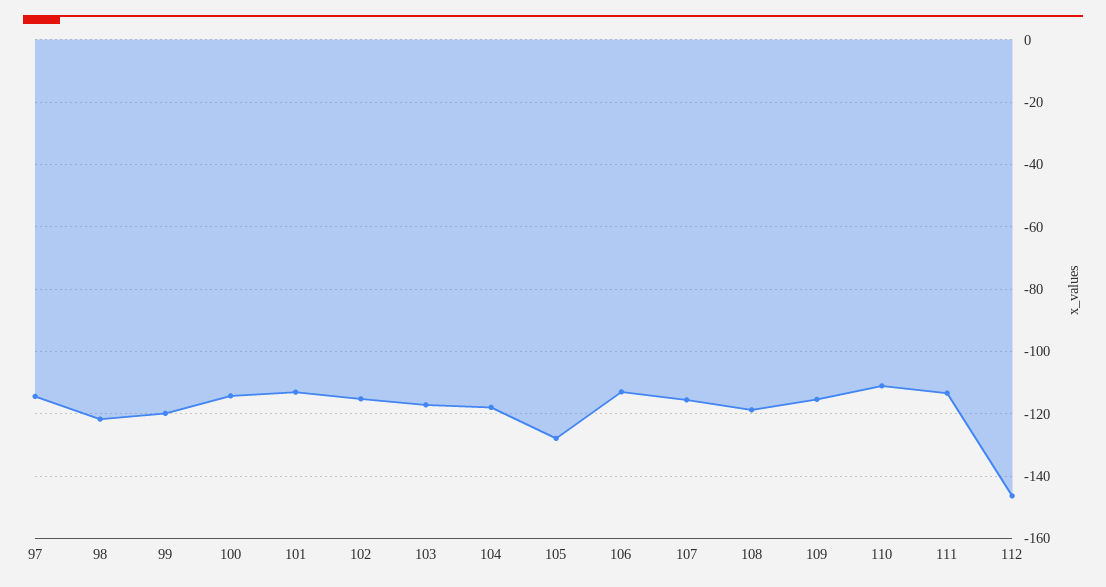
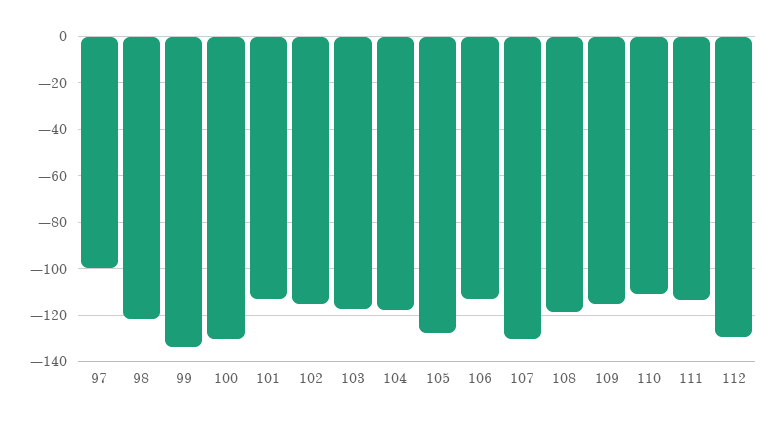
  {
-   "97": -114,
+   "97": -100,
    "98": -122,
-   "99": -120,
+   "99": -135,
-   "100": -114,
+   "100": -130,
    "101": -114,
    "102": -116,
    "103": -118,
    "104": -118,
    "105": -128,
    "106": -112,
-   "107": -116,
+   "107": -130,
    "108": -118,
    "109": -116,
    "110": -112,
    "111": -114,
-   "112": -146
+   "112": -130
  }

